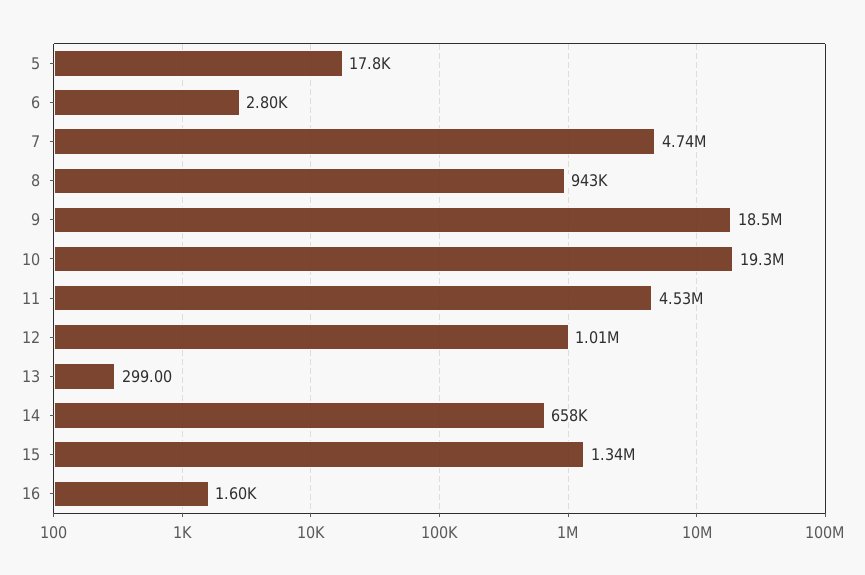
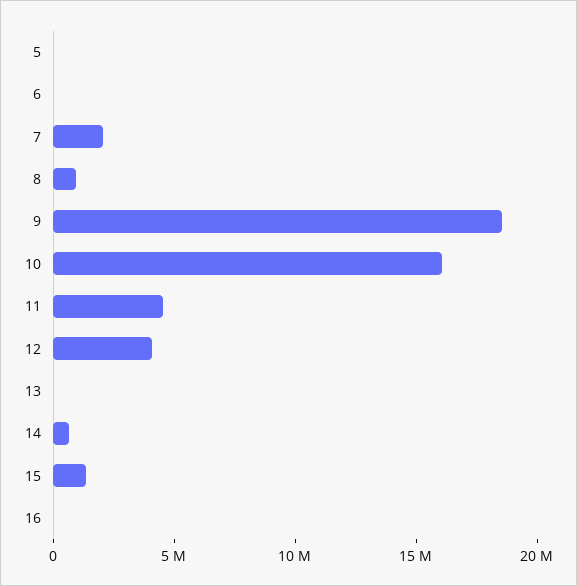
  {
    "5": 17800,
    "6": 2800,
-   "7": 4740000,
+   "7": 2000000,
    "8": 943000,
    "9": 18500000,
-   "10": 19300000,
+   "10": 16000000,
    "11": 4530000,
-   "12": 1010000,
+   "12": 4000000,
    "13": 299,
    "14": 658000,
    "15": 1340000,
    "16": 1600
  }

